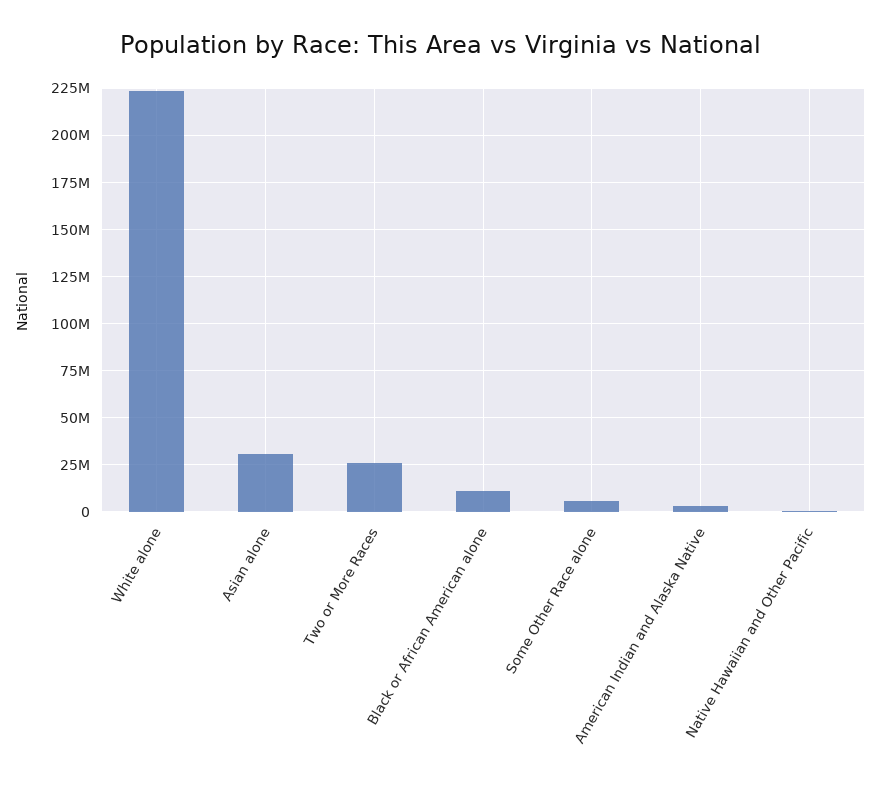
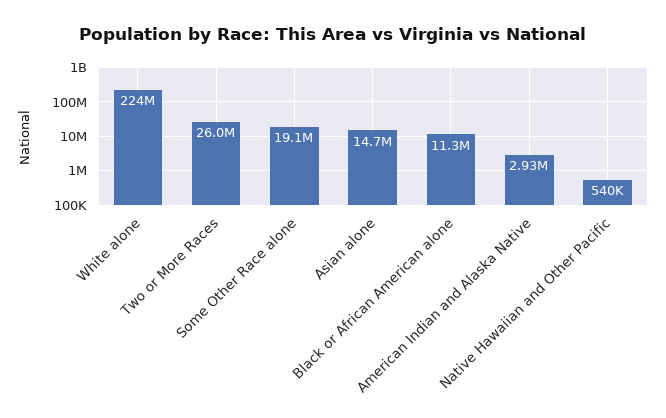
  {
    "White alone": 224000000,
-   "Asian alone": 30000000,
+   "Asian alone": 14700000,
    "Two or More Races": 26000000,
    "Black or African American alone": 11300000,
-   "Some Other Race alone": 5000000,
+   "Some Other Race alone": 19100000,
    "American Indian and Alaska Native": 2930000,
    "Native Hawaiian and Other Pacific": 540000
  }

